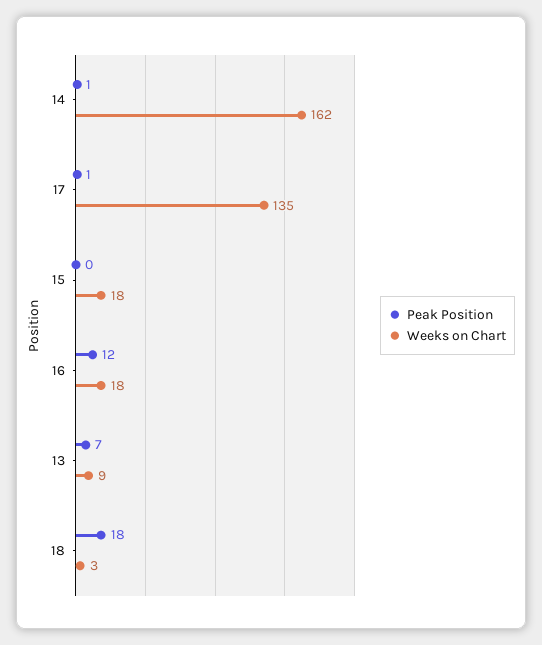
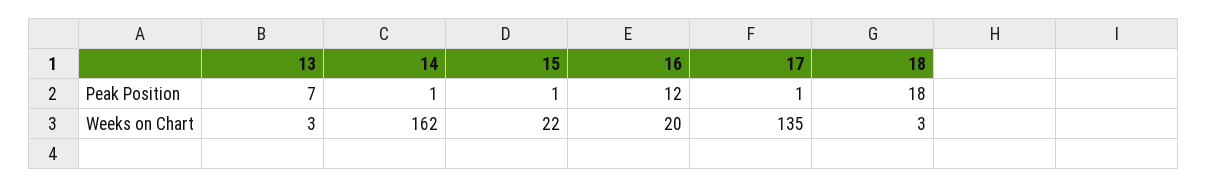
  {
    "Peak Position": {
      "14": 1,
      "17": 1,
-     "15": 0,
+     "15": 1,
      "16": 12,
      "13": 7,
      "18": 18
    },
    "Weeks on Chart": {
      "14": 162,
      "17": 135,
-     "15": 18,
+     "15": 22,
-     "16": 18,
+     "16": 20,
-     "13": 9,
+     "13": 3,
      "18": 3
    }
  }

